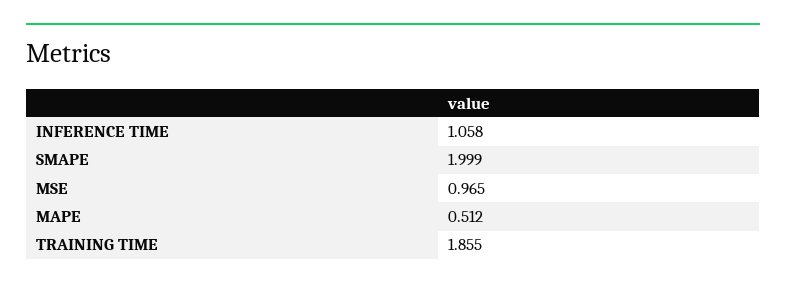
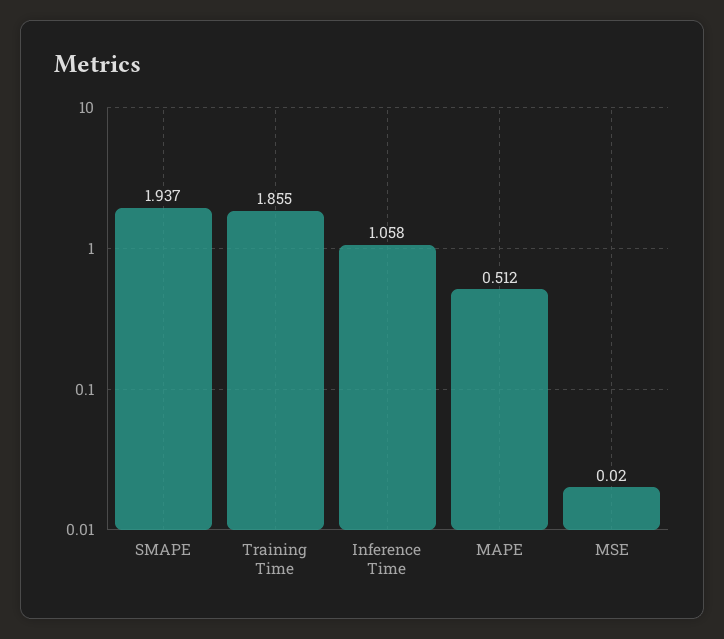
  {
    "INFERENCE TIME": 1.058,
-   "SMAPE": 1.999,
+   "SMAPE": 1.937,
-   "MSE": 0.965,
+   "MSE": 0.02,
    "MAPE": 0.512,
    "TRAINING TIME": 1.855
  }

